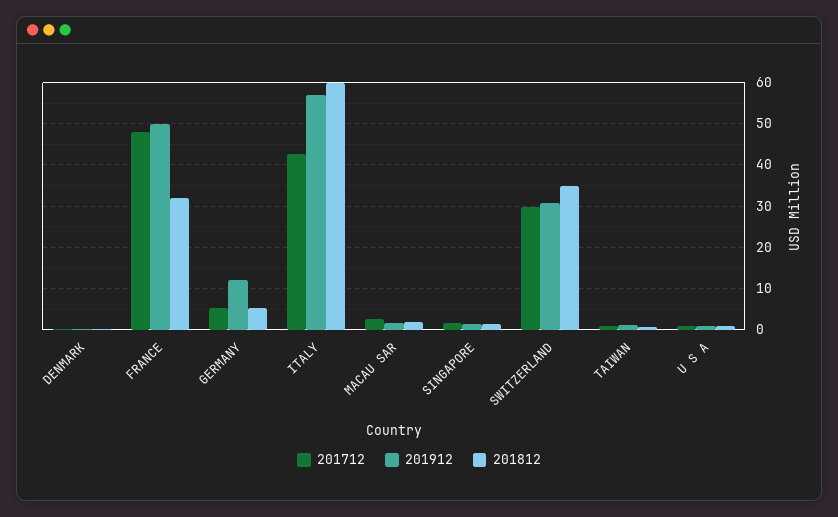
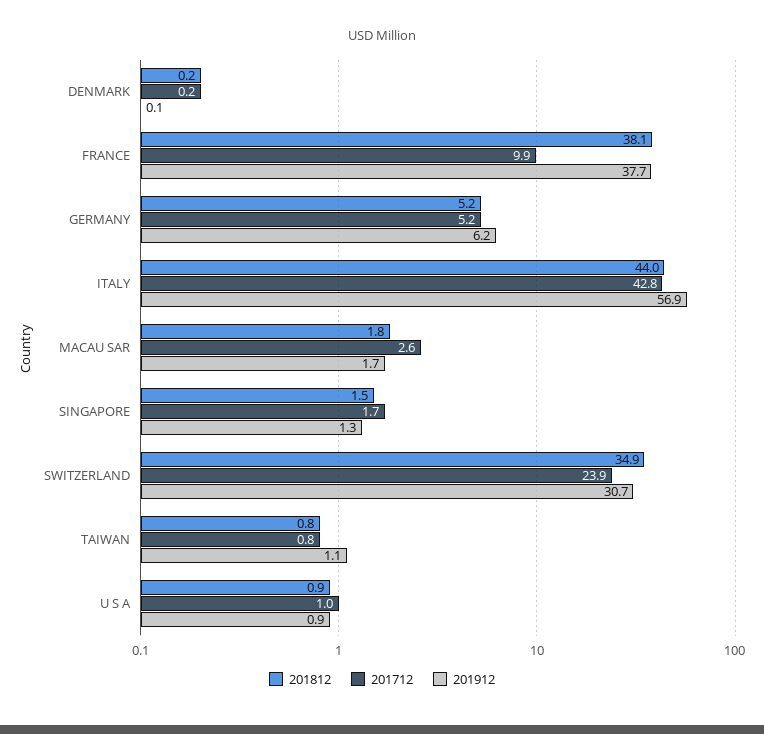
  {
    "201712": {
      "DENMARK": 0.2,
-     "FRANCE": 48,
+     "FRANCE": 9.9,
      "GERMANY": 5.2,
      "ITALY": 42.8,
      "MACAU SAR": 2.6,
      "SINGAPORE": 1.7,
-     "SWITZERLAND": 30,
+     "SWITZERLAND": 23.9,
      "TAIWAN": 0.8,
      "U S A": 1
    },
    "201912": {
      "DENMARK": 0.1,
-     "FRANCE": 50,
+     "FRANCE": 37.7,
-     "GERMANY": 12,
+     "GERMANY": 6.2,
      "ITALY": 56.9,
      "MACAU SAR": 1.7,
      "SINGAPORE": 1.3,
      "SWITZERLAND": 30.7,
      "TAIWAN": 1.1,
      "U S A": 0.9
    },
    "201812": {
      "DENMARK": 0.2,
-     "FRANCE": 32,
+     "FRANCE": 38.1,
      "GERMANY": 5.2,
-     "ITALY": 60,
+     "ITALY": 44,
      "MACAU SAR": 1.8,
      "SINGAPORE": 1.5,
      "SWITZERLAND": 34.9,
      "TAIWAN": 0.8,
      "U S A": 0.9
    }
  }

